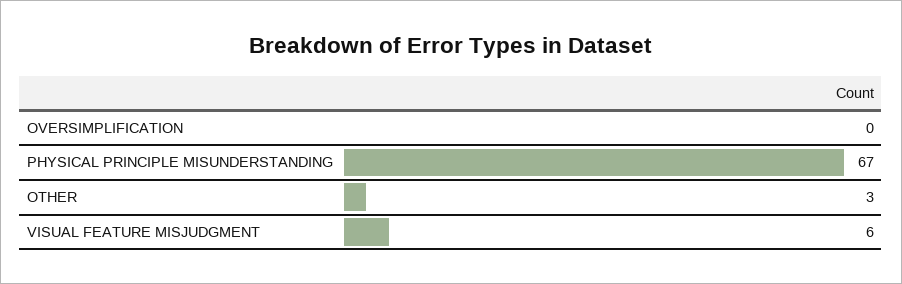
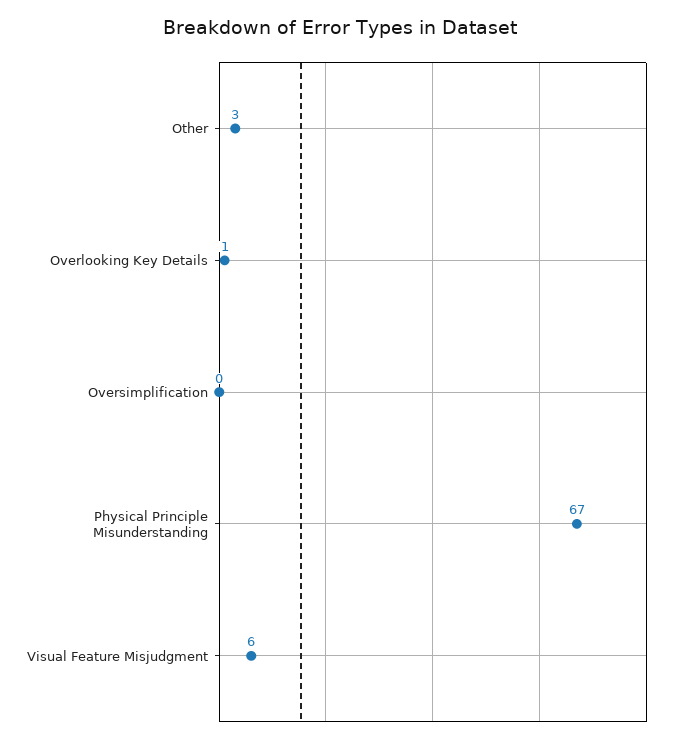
  {
    "OVERSIMPLIFICATION": 0,
    "PHYSICAL PRINCIPLE MISUNDERSTANDING": 67,
    "OTHER": 3,
-   "VISUAL FEATURE MISJUDGMENT": 6
+   "VISUAL FEATURE MISJUDGMENT": 6,
+   "Overlooking Key Details": 1
  }

